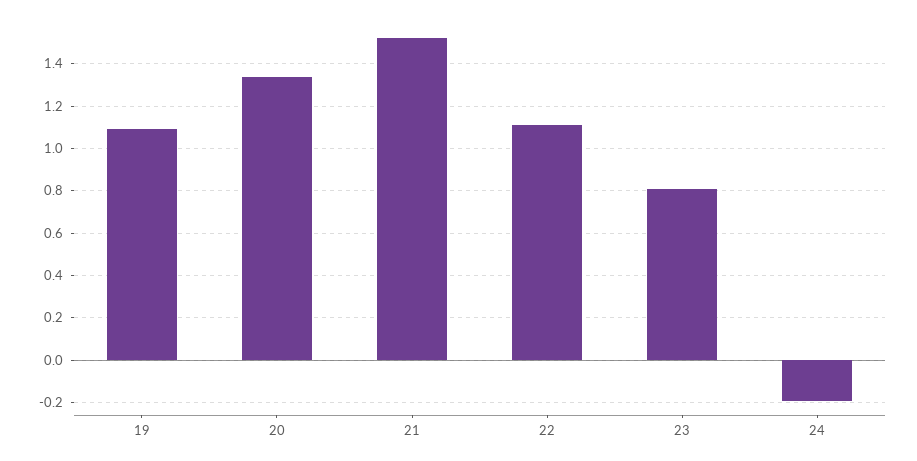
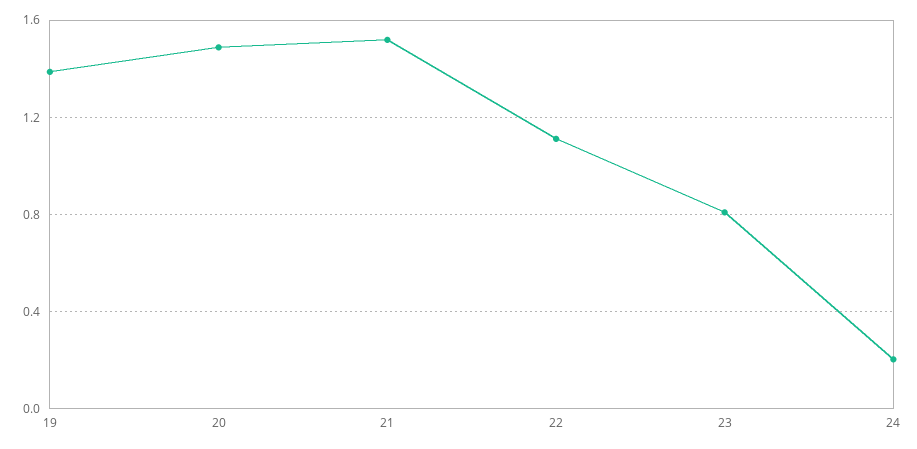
  {
-   "19": 1.1,
+   "19": 1.4,
-   "20": 1.35,
+   "20": 1.5,
    "21": 1.5,
    "22": 1.1,
    "23": 0.8,
-   "24": -0.2
+   "24": 0.2
  }

